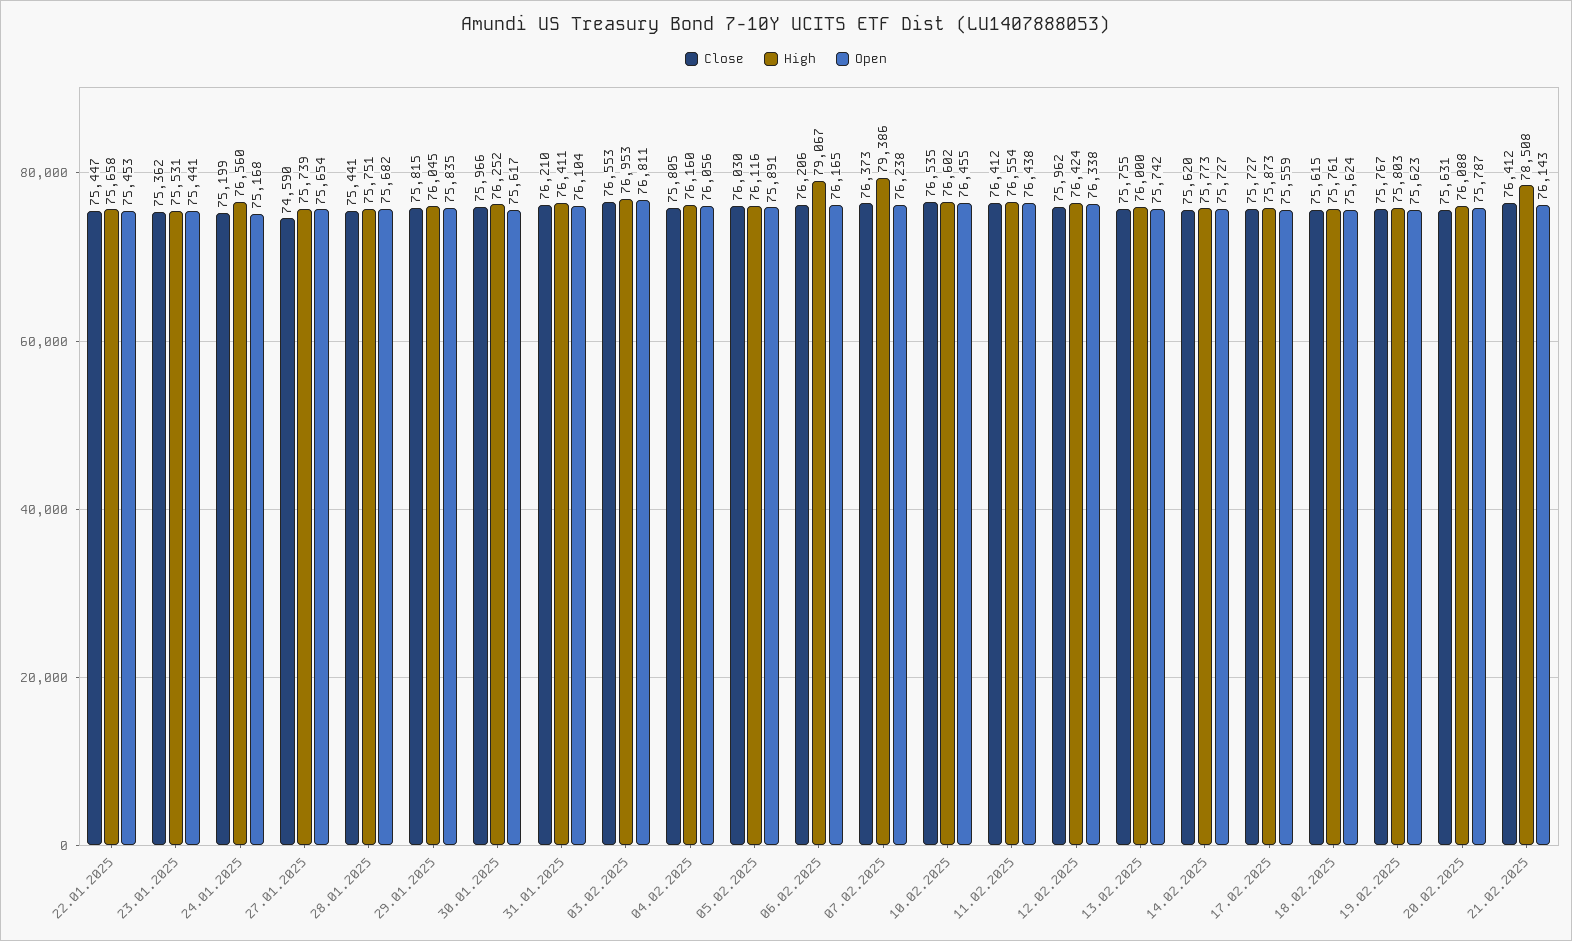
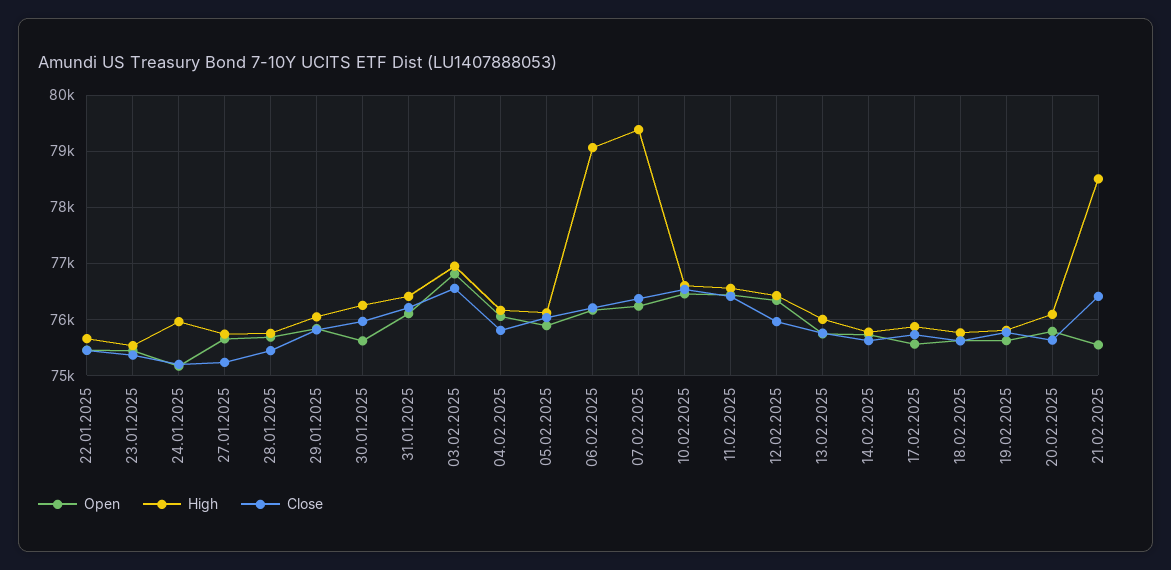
  {
    "Close": {
      "22.01.2025": 75447,
      "23.01.2025": 75362,
      "24.01.2025": 75199,
-     "27.01.2025": 74590,
+     "27.01.2025": 75200,
      "28.01.2025": 75441,
      "29.01.2025": 75815,
      "30.01.2025": 75966,
      "31.01.2025": 76210,
      "03.02.2025": 76553,
      "04.02.2025": 75805,
      "05.02.2025": 76030,
      "06.02.2025": 76206,
      "07.02.2025": 76373,
      "10.02.2025": 76535,
      "11.02.2025": 76412,
      "12.02.2025": 75962,
      "13.02.2025": 75755,
      "14.02.2025": 75620,
      "17.02.2025": 75727,
      "18.02.2025": 75615,
      "19.02.2025": 75767,
      "20.02.2025": 75631,
      "21.02.2025": 76412
    },
    "High": {
      "22.01.2025": 75658,
      "23.01.2025": 75531,
-     "24.01.2025": 76560,
+     "24.01.2025": 76000,
      "27.01.2025": 75739,
      "28.01.2025": 75751,
      "29.01.2025": 76045,
      "30.01.2025": 76252,
      "31.01.2025": 76411,
      "03.02.2025": 76953,
      "04.02.2025": 76160,
      "05.02.2025": 76116,
      "06.02.2025": 79067,
      "07.02.2025": 79386,
      "10.02.2025": 76602,
      "11.02.2025": 76554,
      "12.02.2025": 76424,
      "13.02.2025": 76000,
      "14.02.2025": 75773,
      "17.02.2025": 75873,
      "18.02.2025": 75761,
      "19.02.2025": 75803,
      "20.02.2025": 76088,
      "21.02.2025": 78508
    },
    "Open": {
      "22.01.2025": 75453,
      "23.01.2025": 75441,
      "24.01.2025": 75168,
      "27.01.2025": 75654,
      "28.01.2025": 75682,
      "29.01.2025": 75835,
      "30.01.2025": 75617,
      "31.01.2025": 76104,
      "03.02.2025": 76811,
      "04.02.2025": 76056,
      "05.02.2025": 75891,
      "06.02.2025": 76165,
      "07.02.2025": 76238,
      "10.02.2025": 76455,
      "11.02.2025": 76438,
      "12.02.2025": 76338,
      "13.02.2025": 75742,
      "14.02.2025": 75727,
      "17.02.2025": 75559,
      "18.02.2025": 75624,
      "19.02.2025": 75623,
      "20.02.2025": 75787,
-     "21.02.2025": 76143
+     "21.02.2025": 75600
    }
  }

